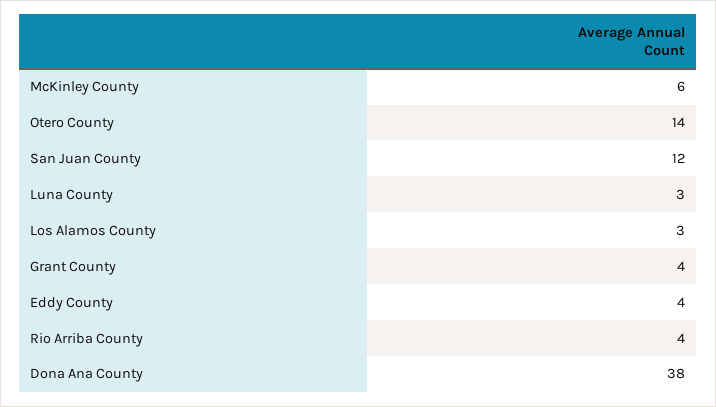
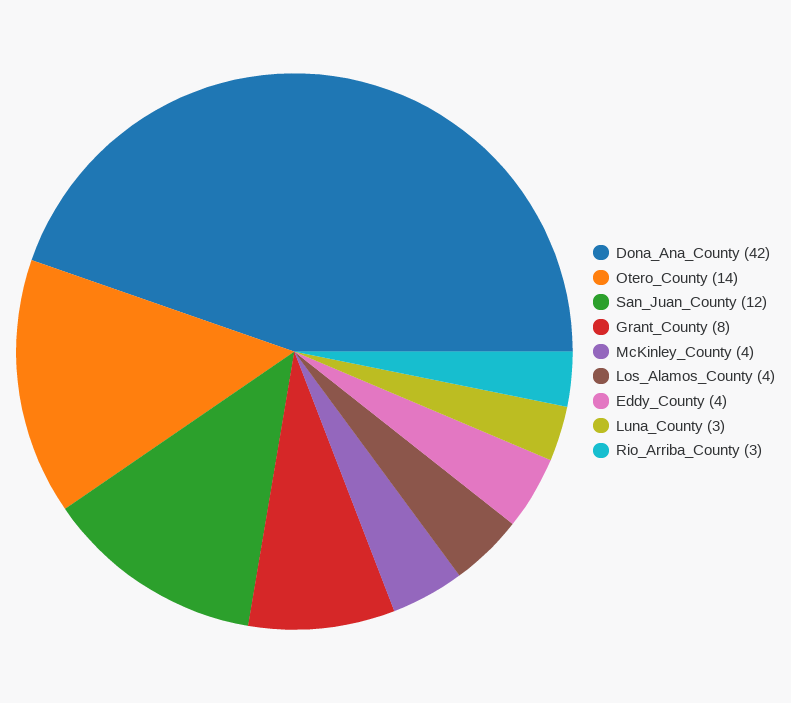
  {
-   "McKinley County": 6,
+   "McKinley County": 4,
    "Otero County": 14,
    "San Juan County": 12,
    "Luna County": 3,
-   "Los Alamos County": 3,
+   "Los Alamos County": 4,
-   "Grant County": 4,
+   "Grant County": 8,
    "Eddy County": 4,
-   "Rio Arriba County": 4,
+   "Rio Arriba County": 3,
-   "Dona Ana County": 38
+   "Dona Ana County": 42
  }

